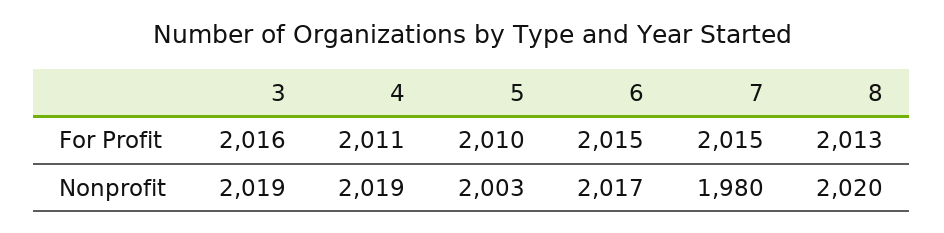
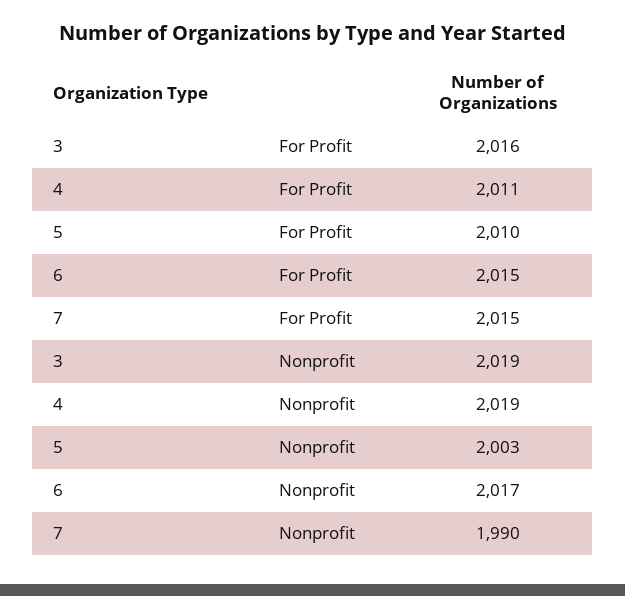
  {
    "3": {
      "For Profit": 2016,
      "Nonprofit": 2019
    },
    "4": {
      "For Profit": 2011,
      "Nonprofit": 2019
    },
    "5": {
      "For Profit": 2010,
      "Nonprofit": 2003
    },
    "6": {
      "For Profit": 2015,
      "Nonprofit": 2017
    },
    "7": {
      "For Profit": 2015,
-     "Nonprofit": 1980
+     "Nonprofit": 1990
-   },
+   }
-   "8": {
-     "For Profit": 2013,
-     "Nonprofit": 2020
-   }
  }

